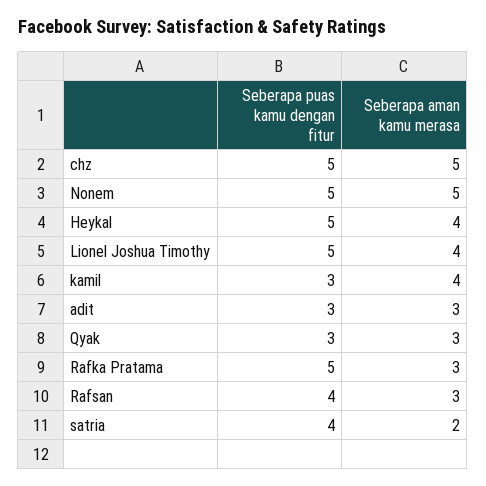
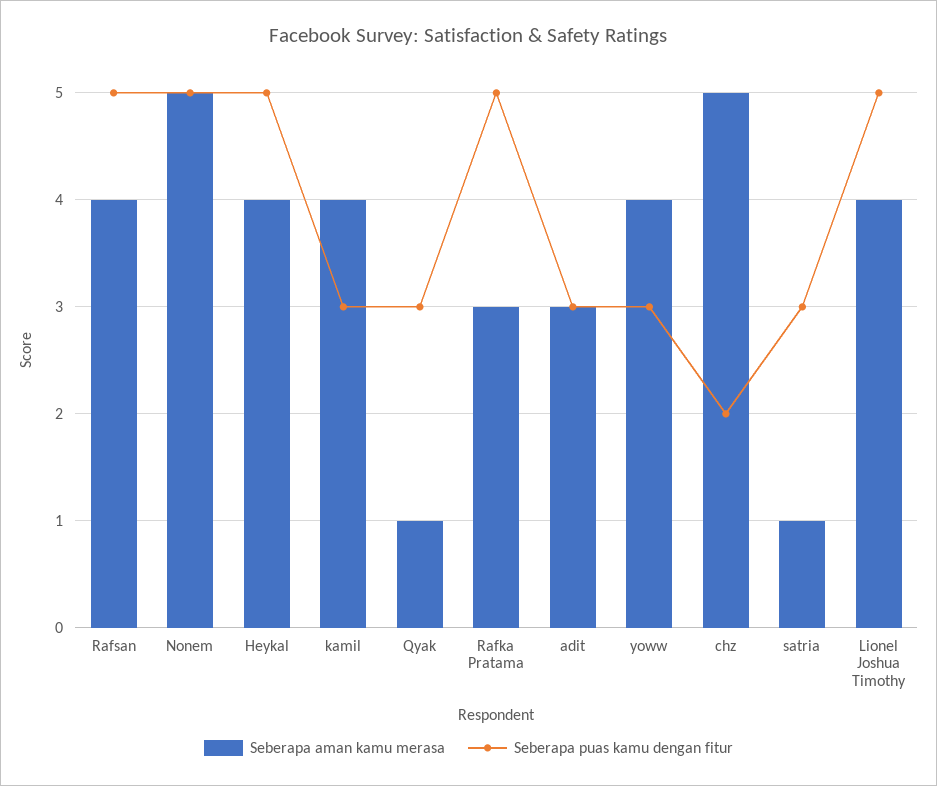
  {
    "Seberapa puas kamu dengan fitur": {
-     "chz": 5,
+     "chz": 2,
      "Nonem": 5,
      "Heykal": 5,
      "Lionel Joshua Timothy": 5,
      "kamil": 3,
      "adit": 3,
      "Qyak": 3,
      "Rafka Pratama": 5,
-     "Rafsan": 4,
+     "Rafsan": 5,
-     "satria": 4
+     "satria": 3,
+     "yoww": 3
    },
    "Seberapa aman kamu merasa": {
      "chz": 5,
      "Nonem": 5,
      "Heykal": 4,
      "Lionel Joshua Timothy": 4,
      "kamil": 4,
      "adit": 3,
-     "Qyak": 3,
+     "Qyak": 1,
      "Rafka Pratama": 3,
-     "Rafsan": 3,
+     "Rafsan": 4,
-     "satria": 2
+     "satria": 1,
+     "yoww": 4
    }
  }

